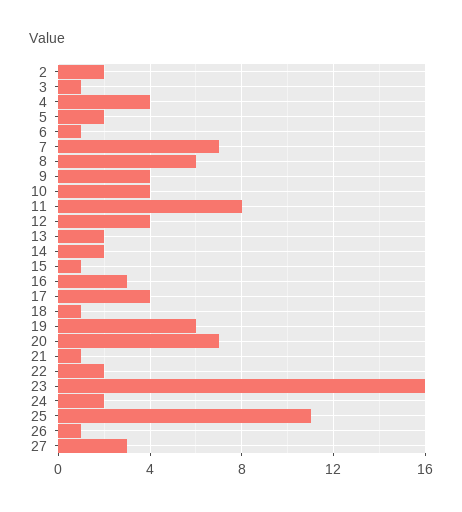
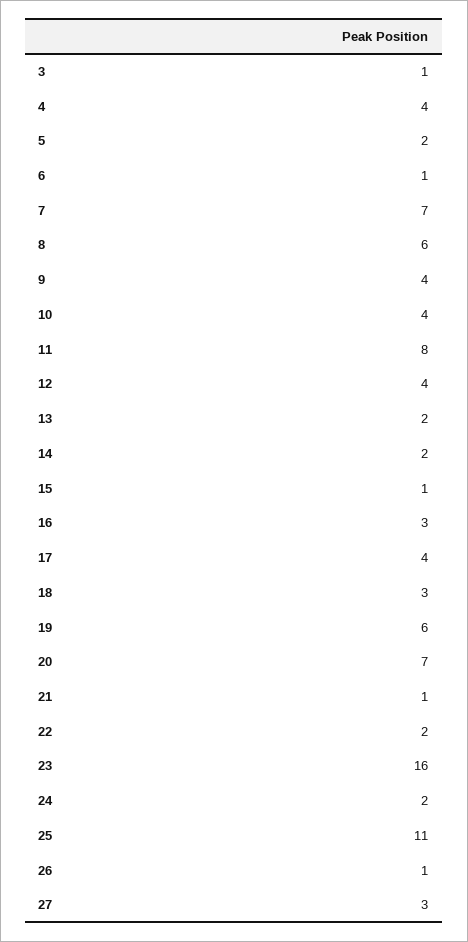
  {
-   "2": 2,
    "3": 1,
    "4": 4,
    "5": 2,
    "6": 1,
    "7": 7,
    "8": 6,
    "9": 4,
    "10": 4,
    "11": 8,
    "12": 4,
    "13": 2,
    "14": 2,
    "15": 1,
    "16": 3,
    "17": 4,
-   "18": 1,
+   "18": 3,
    "19": 6,
    "20": 7,
    "21": 1,
    "22": 2,
    "23": 16,
    "24": 2,
    "25": 11,
    "26": 1,
    "27": 3
  }

